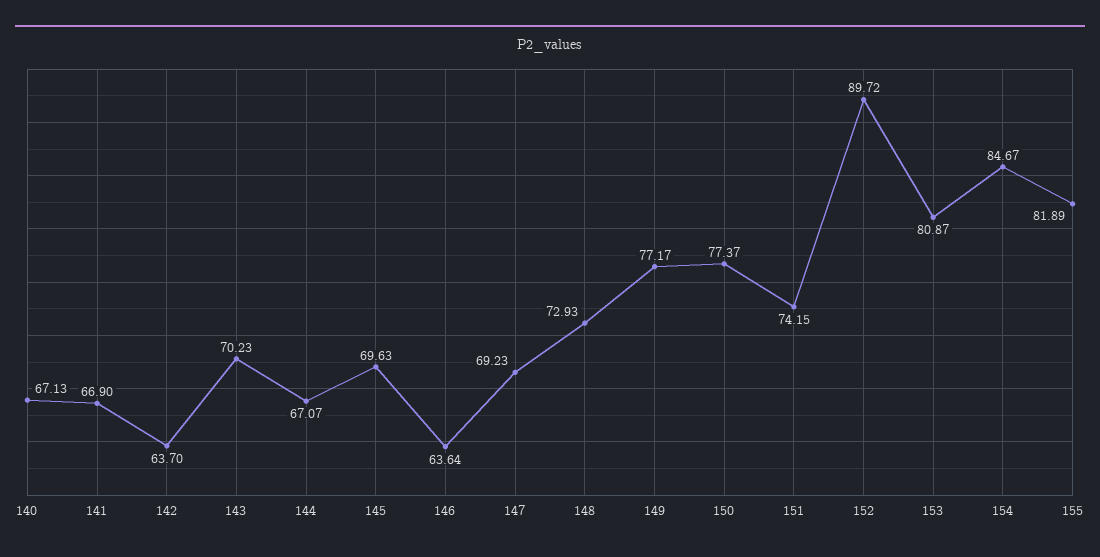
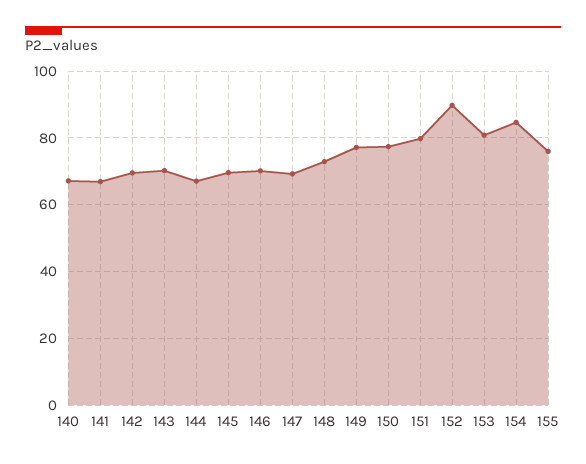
  {
    "140": 67.13,
    "141": 66.9,
-   "142": 63.7,
+   "142": 70,
    "143": 70.23,
    "144": 67.07,
    "145": 69.63,
-   "146": 63.64,
+   "146": 70,
    "147": 69.23,
    "148": 72.93,
    "149": 77.17,
    "150": 77.37,
-   "151": 74.15,
+   "151": 80,
    "152": 89.72,
    "153": 80.87,
    "154": 84.67,
-   "155": 81.89
+   "155": 76
  }

